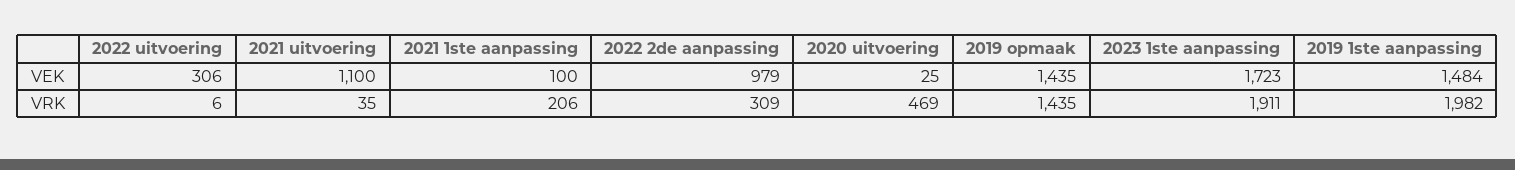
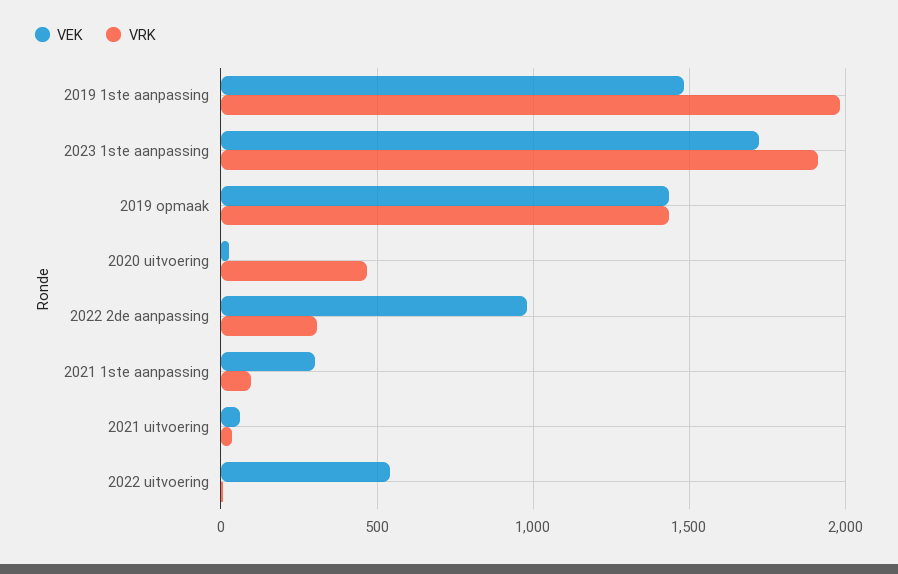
  {
    "VEK": {
-     "2022 uitvoering": 306,
+     "2022 uitvoering": 550,
-     "2021 uitvoering": 1100,
+     "2021 uitvoering": 50,
-     "2021 1ste aanpassing": 100,
+     "2021 1ste aanpassing": 300,
      "2022 2de aanpassing": 979,
      "2020 uitvoering": 25,
      "2019 opmaak": 1435,
      "2023 1ste aanpassing": 1723,
      "2019 1ste aanpassing": 1484
    },
    "VRK": {
      "2022 uitvoering": 6,
      "2021 uitvoering": 35,
-     "2021 1ste aanpassing": 206,
+     "2021 1ste aanpassing": 100,
      "2022 2de aanpassing": 309,
      "2020 uitvoering": 469,
      "2019 opmaak": 1435,
      "2023 1ste aanpassing": 1911,
      "2019 1ste aanpassing": 1982
    }
  }

